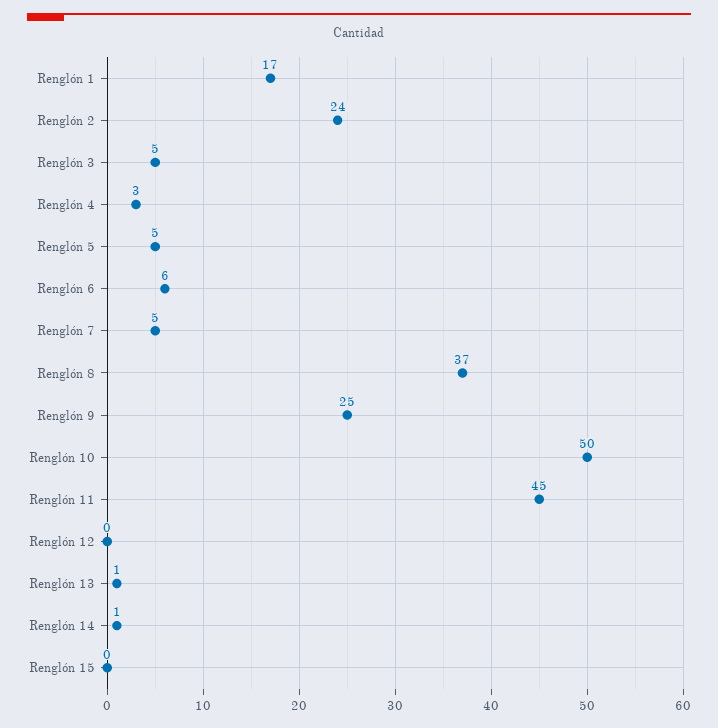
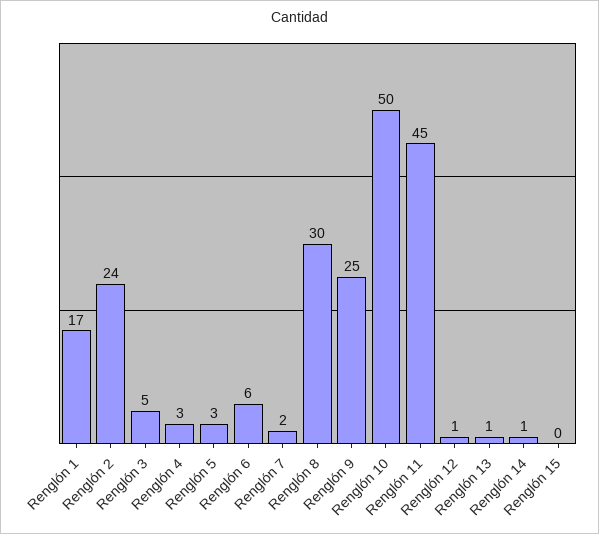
  {
    "Renglón 1": 17,
    "Renglón 2": 24,
    "Renglón 3": 5,
    "Renglón 4": 3,
-   "Renglón 5": 5,
+   "Renglón 5": 3,
    "Renglón 6": 6,
-   "Renglón 7": 5,
+   "Renglón 7": 2,
-   "Renglón 8": 37,
+   "Renglón 8": 30,
    "Renglón 9": 25,
    "Renglón 10": 50,
    "Renglón 11": 45,
-   "Renglón 12": 0,
+   "Renglón 12": 1,
    "Renglón 13": 1,
    "Renglón 14": 1,
    "Renglón 15": 0
  }

